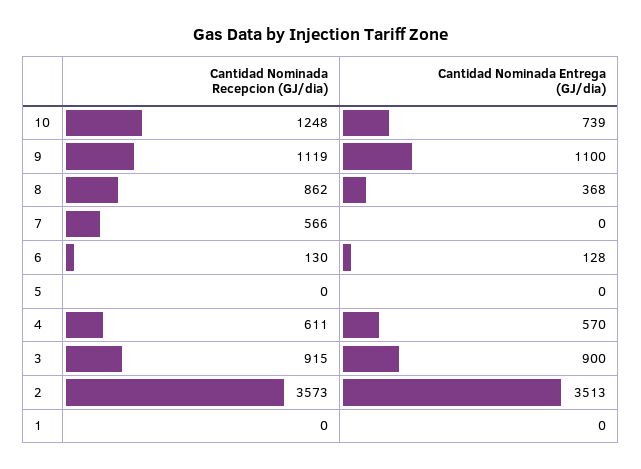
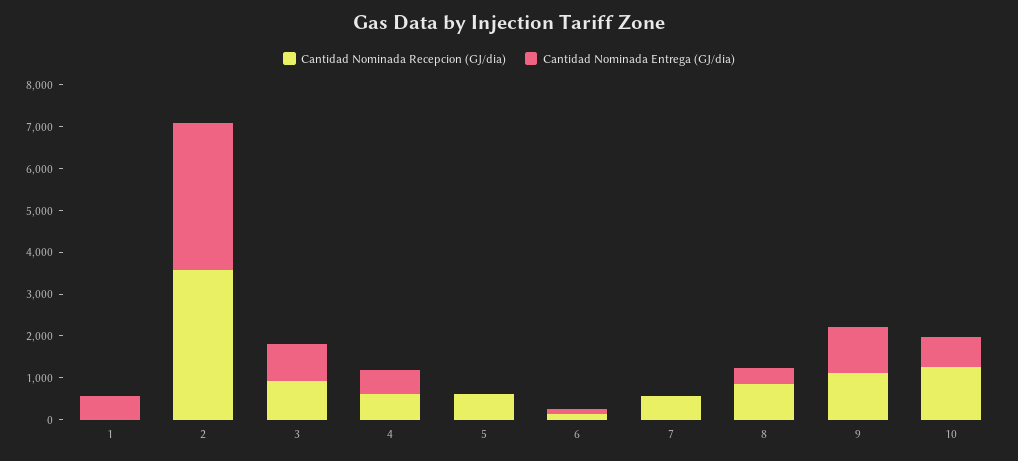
  {
    "Cantidad Nominada Recepcion (GJ/dia)": {
      "10": 1248,
      "9": 1119,
      "8": 862,
      "7": 566,
      "6": 130,
-     "5": 0,
+     "5": 600,
      "4": 611,
      "3": 915,
      "2": 3573,
      "1": 0
    },
    "Cantidad Nominada Entrega (GJ/dia)": {
      "10": 739,
      "9": 1100,
      "8": 368,
      "7": 0,
      "6": 128,
      "5": 0,
      "4": 570,
      "3": 900,
      "2": 3513,
-     "1": 0
+     "1": 600
    }
  }

